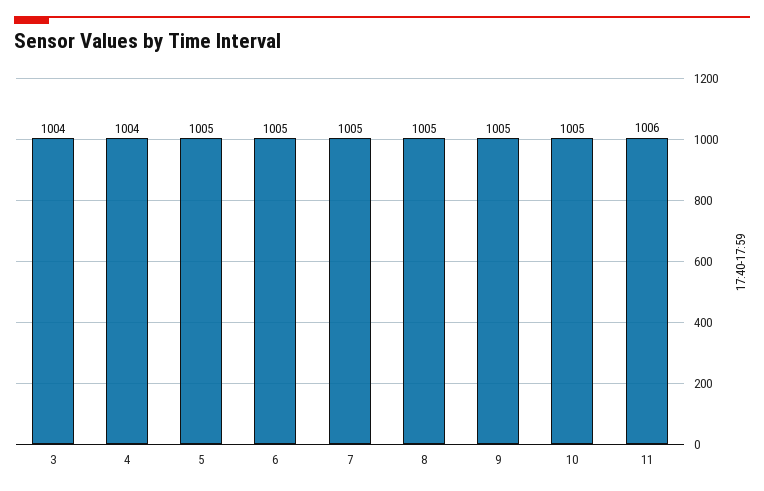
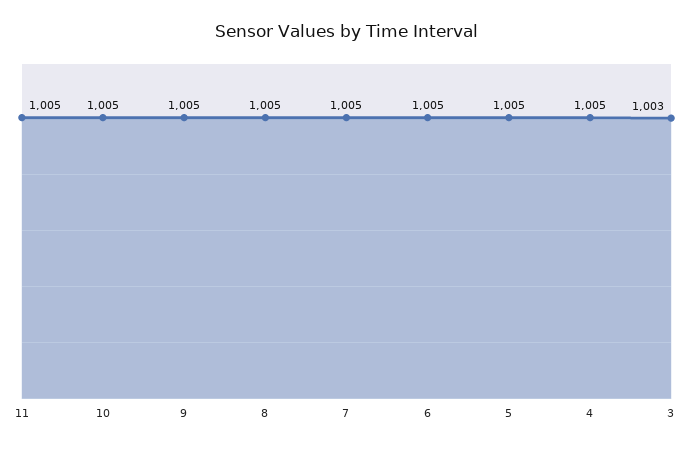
  {
-   "3": 1004,
+   "3": 1003,
-   "4": 1004,
+   "4": 1005,
    "5": 1005,
    "6": 1005,
    "7": 1005,
    "8": 1005,
    "9": 1005,
    "10": 1005,
-   "11": 1006
+   "11": 1005
  }

